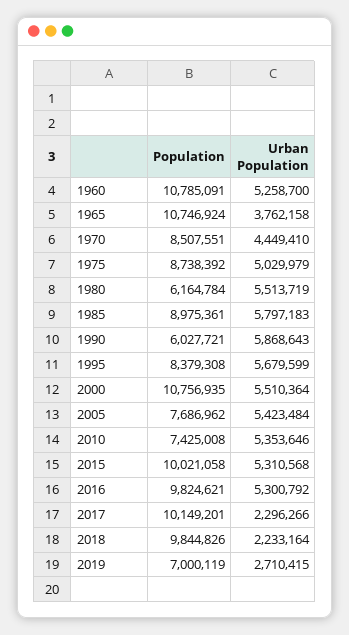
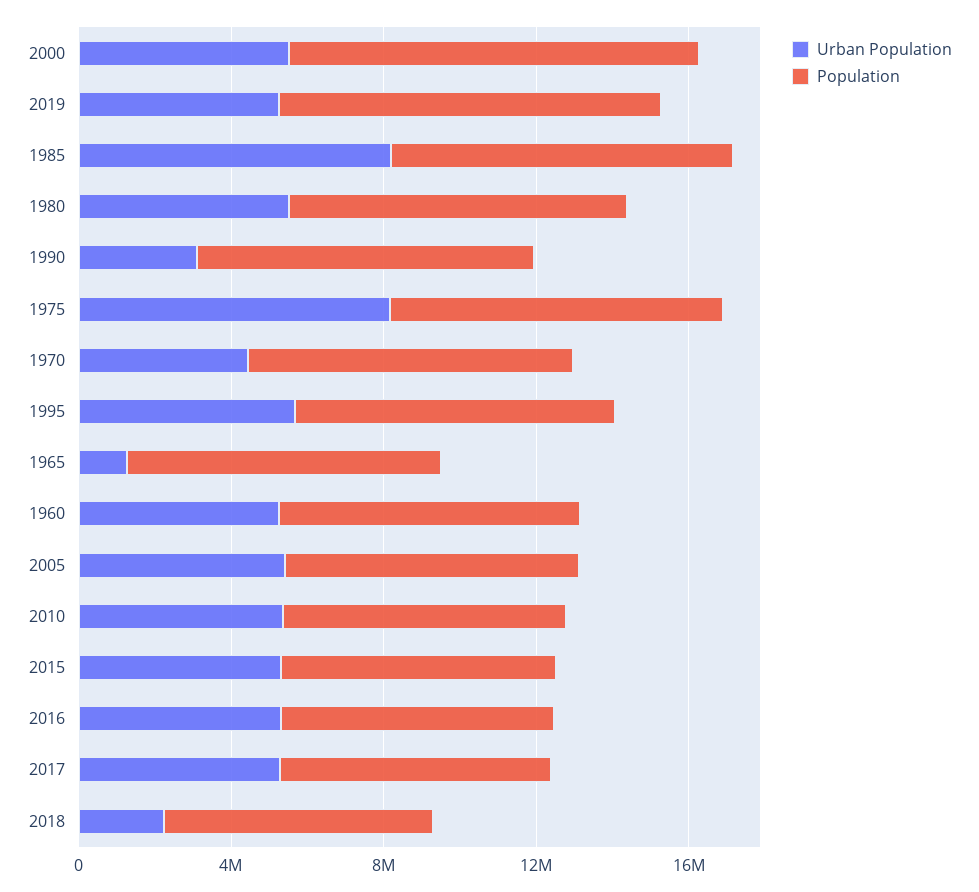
  {
    "Population": {
-     "1960": 10785091,
+     "1960": 8000000,
-     "1965": 10746924,
+     "1965": 8000000,
      "1970": 8507551,
      "1975": 8738392,
-     "1980": 6164784,
+     "1980": 9000000,
      "1985": 8975361,
-     "1990": 6027721,
+     "1990": 9000000,
      "1995": 8379308,
      "2000": 10756935,
      "2005": 7686962,
      "2010": 7425008,
-     "2015": 10021058,
+     "2015": 7000000,
-     "2016": 9824621,
+     "2016": 7000000,
-     "2017": 10149201,
+     "2017": 7000000,
-     "2018": 9844826,
+     "2018": 7000000,
-     "2019": 7000119
+     "2019": 10000000
    },
    "Urban Population": {
      "1960": 5258700,
-     "1965": 3762158,
+     "1965": 1000000,
      "1970": 4449410,
-     "1975": 5029979,
+     "1975": 8000000,
      "1980": 5513719,
-     "1985": 5797183,
+     "1985": 8000000,
-     "1990": 5868643,
+     "1990": 3000000,
      "1995": 5679599,
      "2000": 5510364,
      "2005": 5423484,
      "2010": 5353646,
      "2015": 5310568,
      "2016": 5300792,
-     "2017": 2296266,
+     "2017": 5000000,
      "2018": 2233164,
-     "2019": 2710415
+     "2019": 5000000
    }
  }

